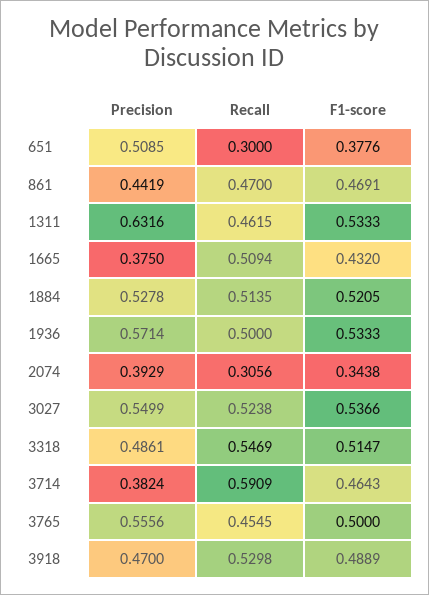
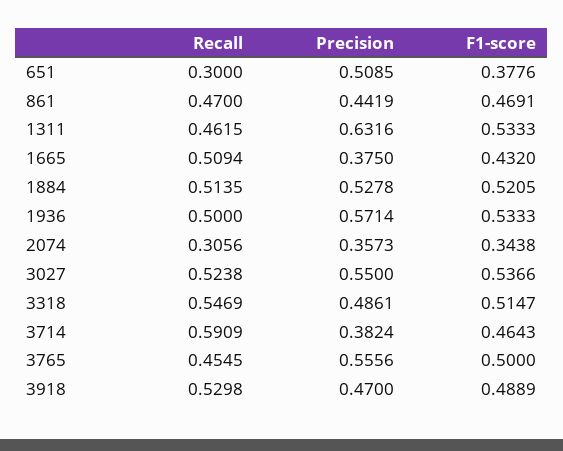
  {
    "Precision": {
      "651": 0.5085,
      "861": 0.4419,
      "1311": 0.6316,
      "1665": 0.375,
      "1884": 0.5278,
      "1936": 0.5714,
-     "2074": 0.3929,
+     "2074": 0.3573,
-     "3027": 0.5499,
+     "3027": 0.55,
      "3318": 0.4861,
      "3714": 0.3824,
      "3765": 0.5556,
      "3918": 0.47
    },
    "Recall": {
      "651": 0.3,
      "861": 0.47,
      "1311": 0.4615,
      "1665": 0.5094,
      "1884": 0.5135,
      "1936": 0.5,
      "2074": 0.3056,
      "3027": 0.5238,
      "3318": 0.5469,
      "3714": 0.5909,
      "3765": 0.4545,
      "3918": 0.5298
    },
    "F1-score": {
      "651": 0.3776,
      "861": 0.4691,
      "1311": 0.5333,
      "1665": 0.432,
      "1884": 0.5205,
      "1936": 0.5333,
      "2074": 0.3438,
      "3027": 0.5366,
      "3318": 0.5147,
      "3714": 0.4643,
      "3765": 0.5,
      "3918": 0.4889
    }
  }

